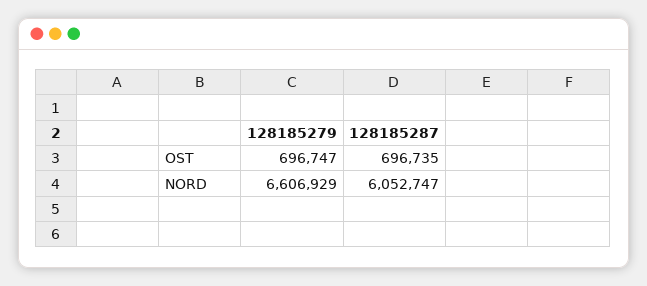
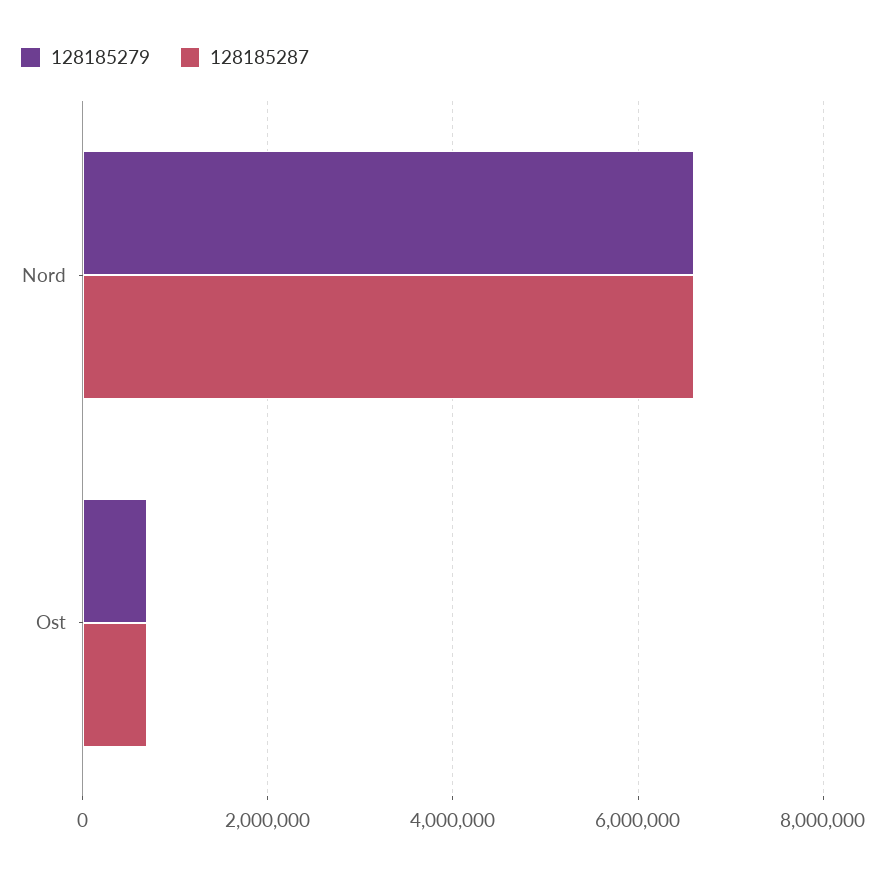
  {
    "128185279": {
      "OST": 696747,
      "NORD": 6606929
    },
    "128185287": {
      "OST": 696735,
-     "NORD": 6052747
+     "NORD": 6600000
    }
  }

